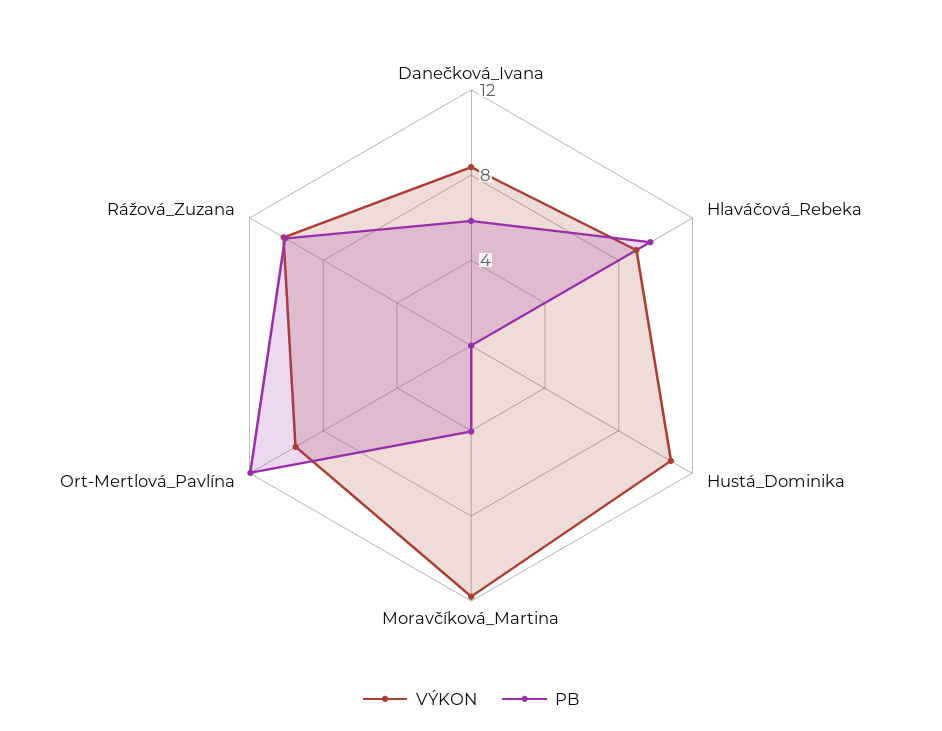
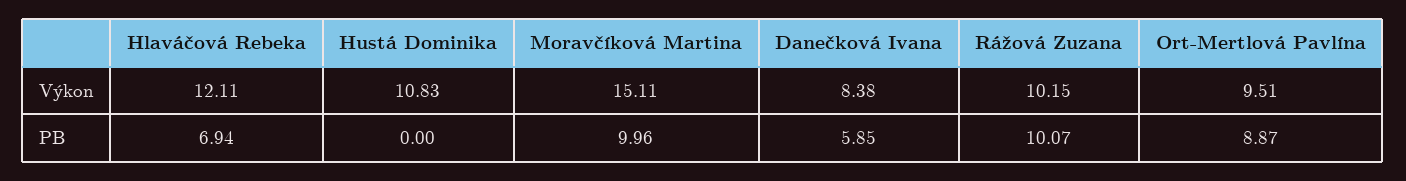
  {
    "VÝKON": {
      "Danečková_Ivana": 8.38,
-     "Hlaváčová_Rebeka": 9,
+     "Hlaváčová_Rebeka": 12.11,
      "Hustá_Dominika": 10.83,
-     "Moravčíková_Martina": 12,
+     "Moravčíková_Martina": 15.11,
      "Ort-Mertlová_Pavlína": 9.51,
      "Rážová_Zuzana": 10.15
    },
    "PB": {
      "Danečková_Ivana": 5.85,
-     "Hlaváčová_Rebeka": 10,
+     "Hlaváčová_Rebeka": 6.94,
      "Hustá_Dominika": 0,
-     "Moravčíková_Martina": 4,
+     "Moravčíková_Martina": 9.96,
-     "Ort-Mertlová_Pavlína": 12,
+     "Ort-Mertlová_Pavlína": 8.87,
      "Rážová_Zuzana": 10.07
    }
  }

